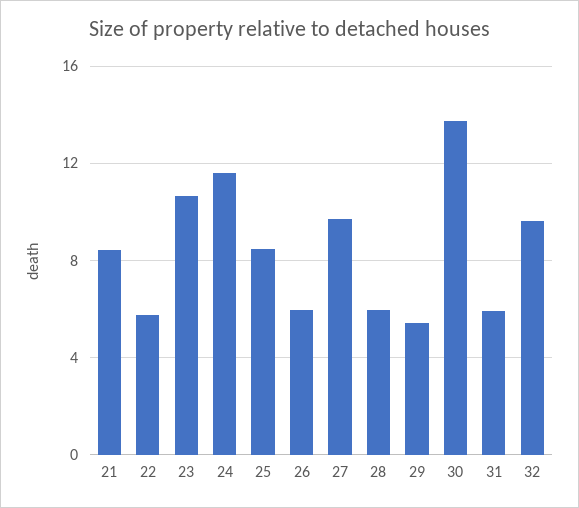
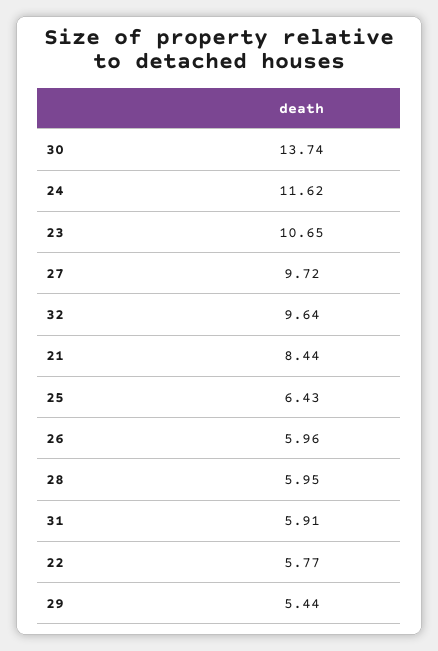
  {
    "21": 8.44,
    "22": 5.77,
    "23": 10.65,
    "24": 11.62,
-   "25": 8.5,
+   "25": 6.43,
    "26": 5.96,
    "27": 9.72,
    "28": 5.95,
    "29": 5.44,
    "30": 13.74,
    "31": 5.91,
    "32": 9.64
  }

